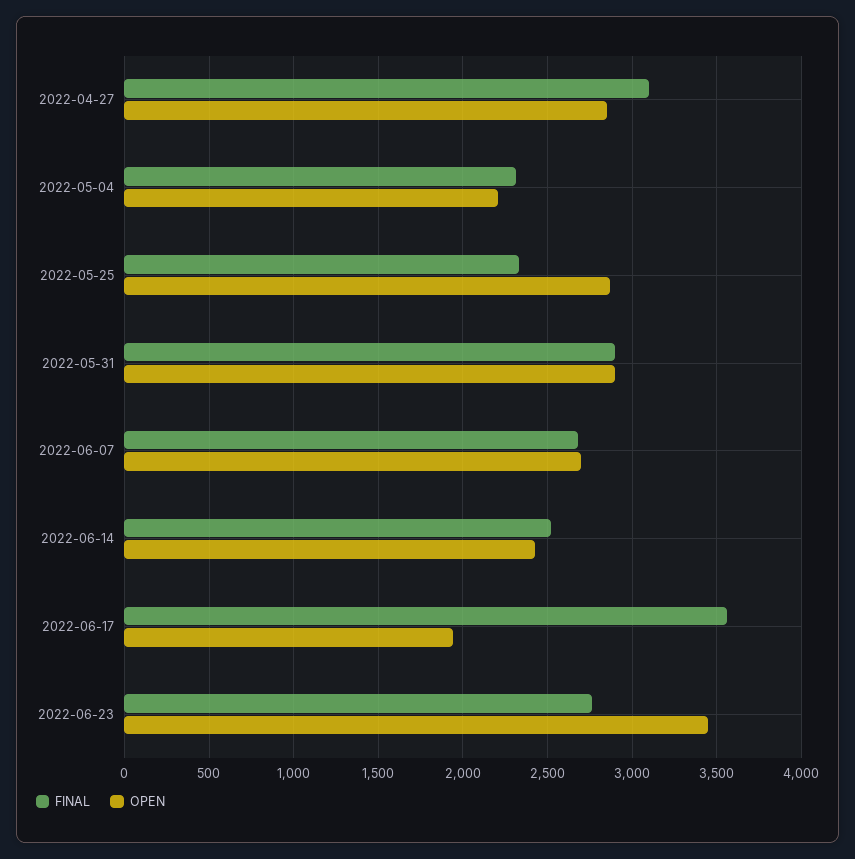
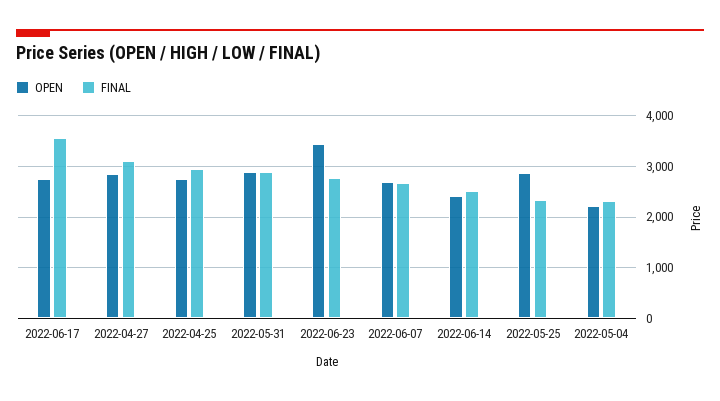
  {
    "FINAL": {
      "2022-04-27": 3100,
      "2022-05-04": 2300,
      "2022-05-25": 2350,
      "2022-05-31": 2900,
      "2022-06-07": 2700,
      "2022-06-14": 2500,
      "2022-06-17": 3550,
-     "2022-06-23": 2750
+     "2022-06-23": 2750,
+     "2022-04-25": 3000
    },
    "OPEN": {
      "2022-04-27": 2850,
      "2022-05-04": 2200,
      "2022-05-25": 2850,
      "2022-05-31": 2900,
      "2022-06-07": 2700,
      "2022-06-14": 2450,
-     "2022-06-17": 1950,
+     "2022-06-17": 2800,
-     "2022-06-23": 3450
+     "2022-06-23": 3450,
+     "2022-04-25": 2800
    }
  }

